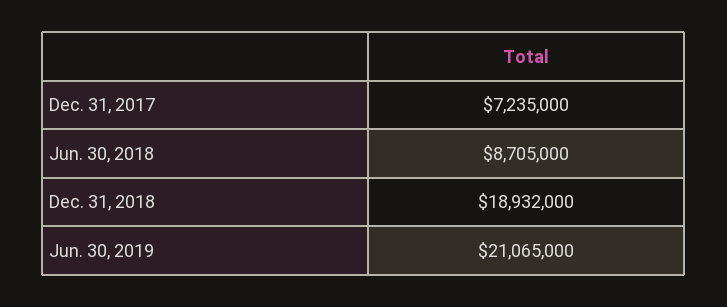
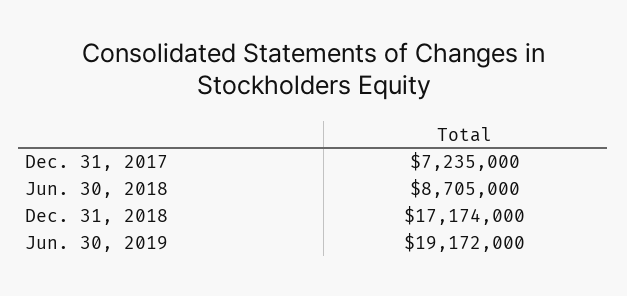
  {
    "Dec. 31, 2017": 7235000,
    "Jun. 30, 2018": 8705000,
-   "Dec. 31, 2018": 18932000,
+   "Dec. 31, 2018": 17174000,
-   "Jun. 30, 2019": 21065000
+   "Jun. 30, 2019": 19172000
  }

